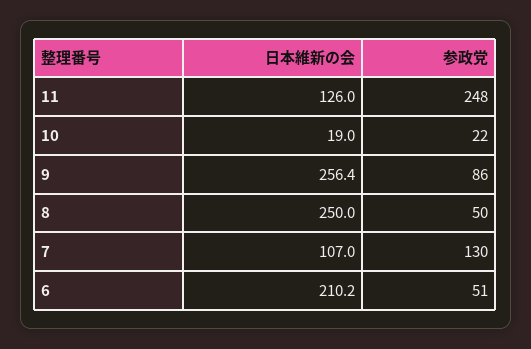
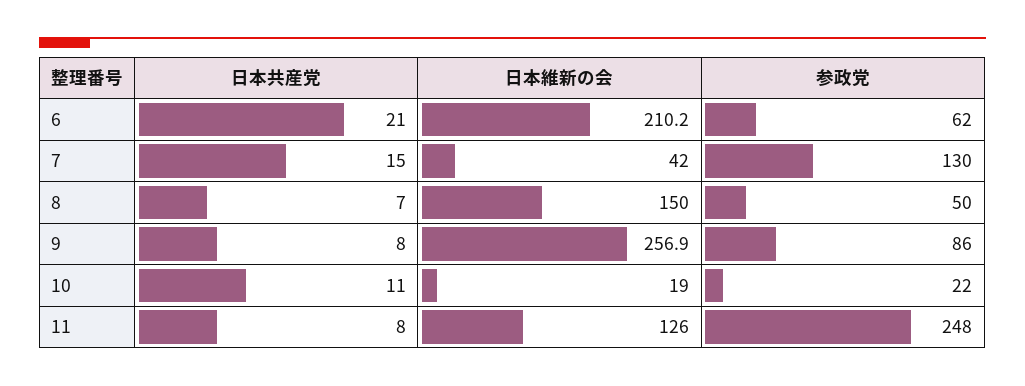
  {
    "日本維新の会": {
      "11": 126,
      "10": 19,
-     "9": 256.4,
+     "9": 256.9,
-     "8": 250,
+     "8": 150,
-     "7": 107,
+     "7": 42,
      "6": 210.2
    },
    "参政党": {
      "11": 248,
      "10": 22,
      "9": 86,
      "8": 50,
      "7": 130,
-     "6": 51
+     "6": 62
-   }
+   },
+   "日本共産党": {
+     "6": 21,
+     "7": 15,
+     "8": 7,
+     "9": 8,
+     "10": 11,
+     "11": 8
+   }
  }

